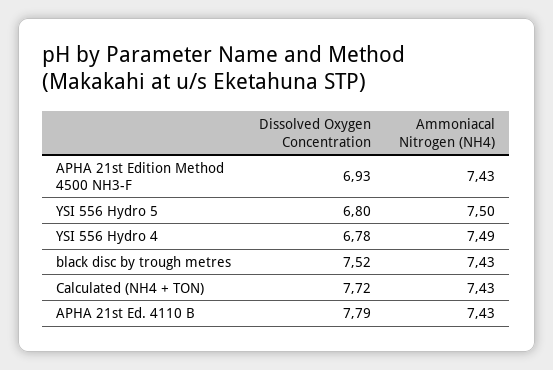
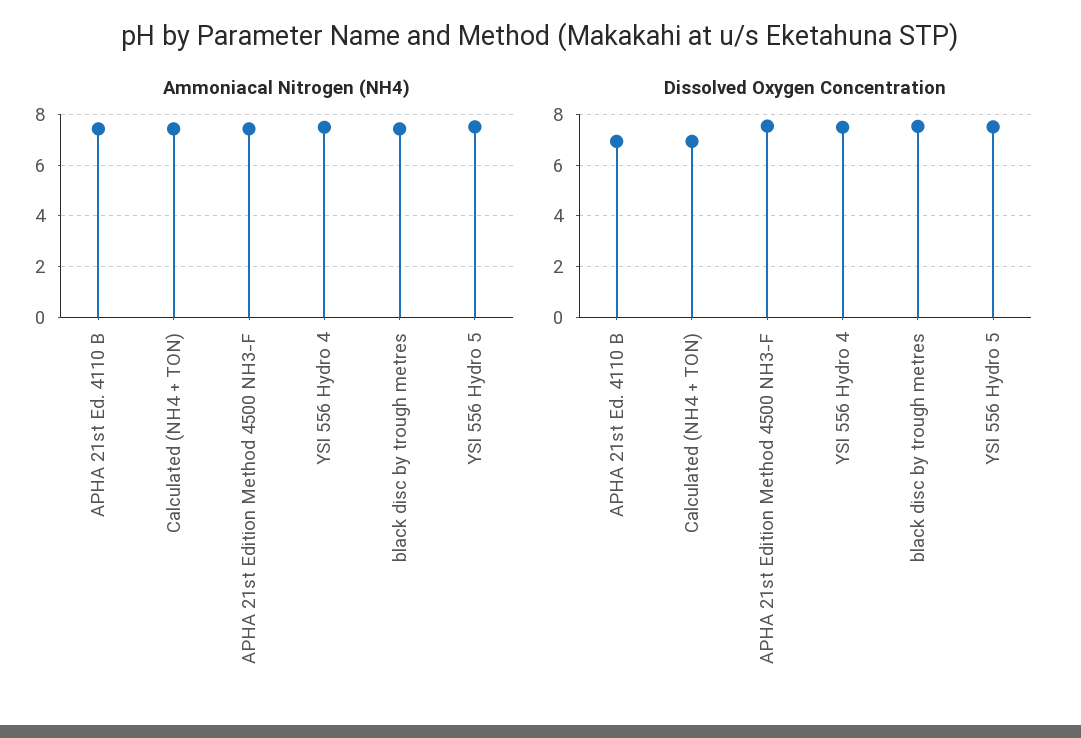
  {
    "Dissolved Oxygen Concentration": {
-     "APHA 21st Edition Method 4500 NH3-F": 6.93,
+     "APHA 21st Edition Method 4500 NH3-F": 7.5,
-     "YSI 556 Hydro 5": 6.8,
+     "YSI 556 Hydro 5": 7.5,
-     "YSI 556 Hydro 4": 6.78,
+     "YSI 556 Hydro 4": 7.5,
      "black disc by trough metres": 7.52,
-     "Calculated (NH4 + TON)": 7.72,
+     "Calculated (NH4 + TON)": 7,
-     "APHA 21st Ed. 4110 B": 7.79
+     "APHA 21st Ed. 4110 B": 7
    },
    "Ammoniacal Nitrogen (NH4)": {
      "APHA 21st Edition Method 4500 NH3-F": 7.43,
      "YSI 556 Hydro 5": 7.5,
      "YSI 556 Hydro 4": 7.49,
      "black disc by trough metres": 7.43,
      "Calculated (NH4 + TON)": 7.43,
      "APHA 21st Ed. 4110 B": 7.43
    }
  }

